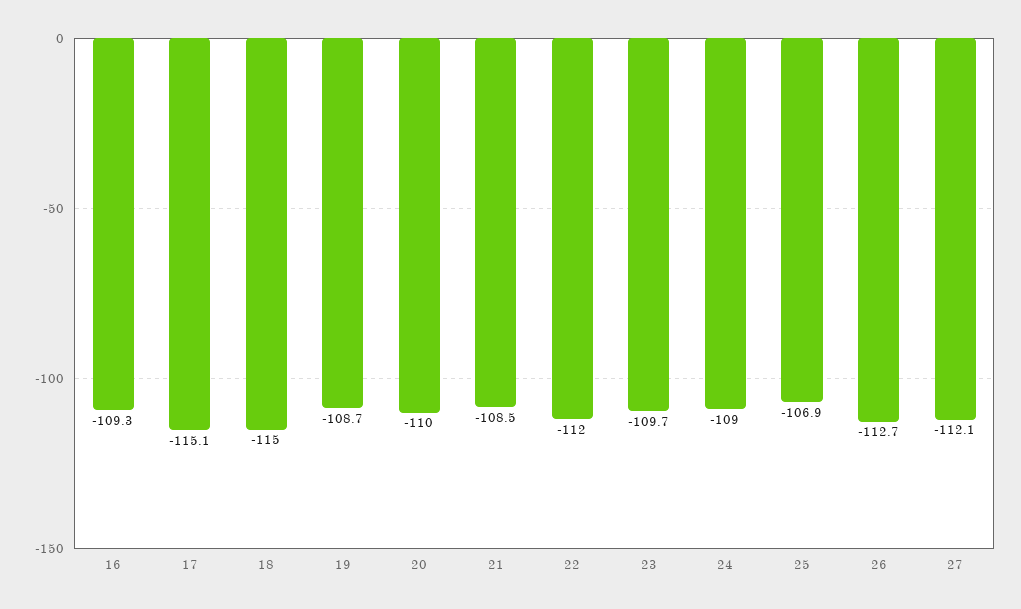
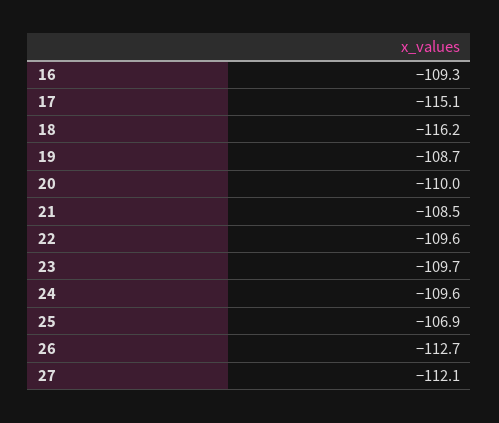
  {
    "16": -109.3,
    "17": -115.1,
-   "18": -115,
+   "18": -116.2,
    "19": -108.7,
    "20": -110,
    "21": -108.5,
-   "22": -112,
+   "22": -109.6,
    "23": -109.7,
-   "24": -109,
+   "24": -109.6,
    "25": -106.9,
    "26": -112.7,
    "27": -112.1
  }

